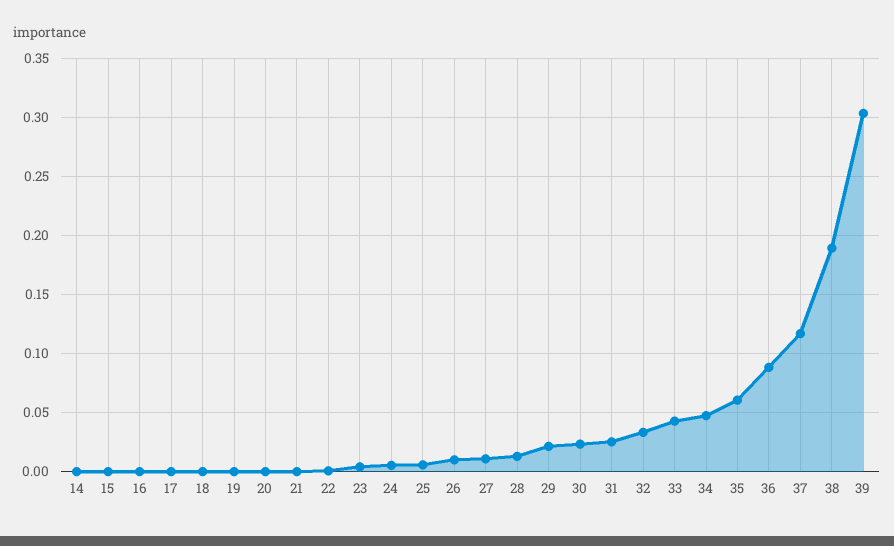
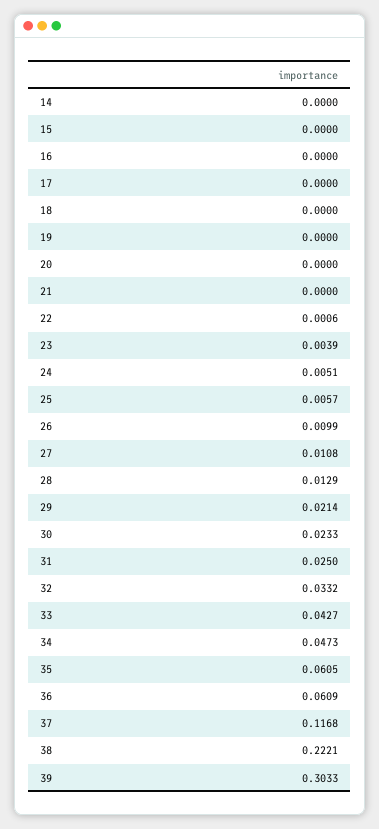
  {
    "14": 0,
    "15": 0,
    "16": 0,
    "17": 0,
    "18": 0,
    "19": 0,
    "20": 0,
    "21": 0,
    "22": 0.0006,
    "23": 0.0039,
    "24": 0.0051,
    "25": 0.0057,
    "26": 0.0099,
    "27": 0.0108,
    "28": 0.0129,
    "29": 0.0214,
    "30": 0.0233,
    "31": 0.025,
    "32": 0.0332,
    "33": 0.0427,
    "34": 0.0473,
    "35": 0.0605,
-   "36": 0.09,
+   "36": 0.0609,
    "37": 0.1168,
-   "38": 0.19,
+   "38": 0.2221,
    "39": 0.3033
  }

